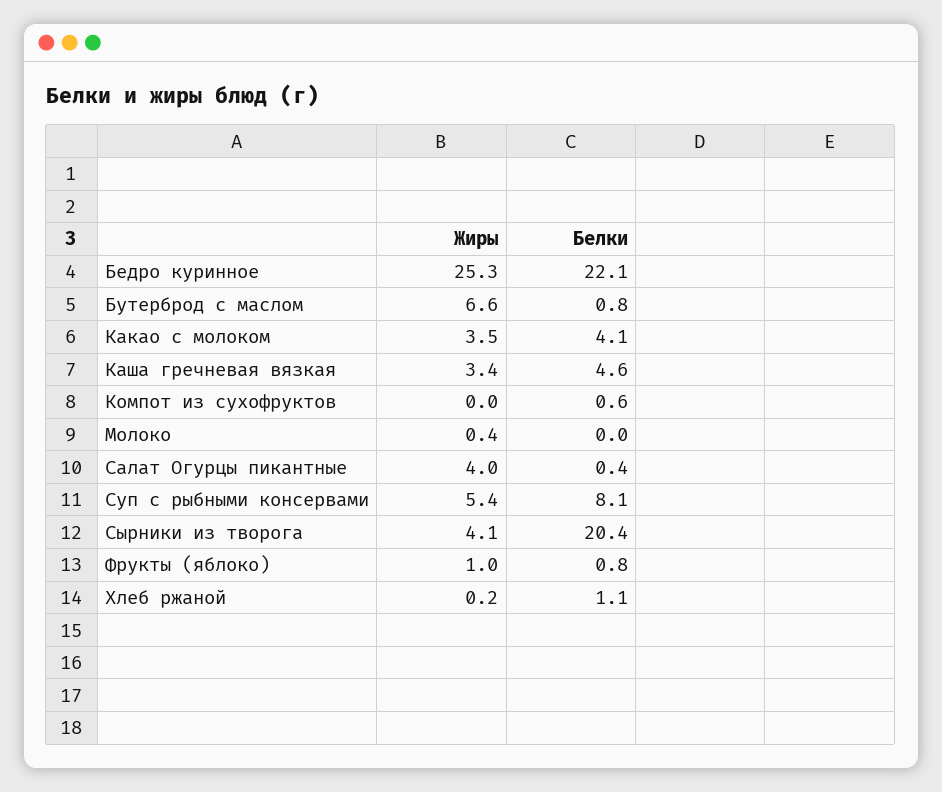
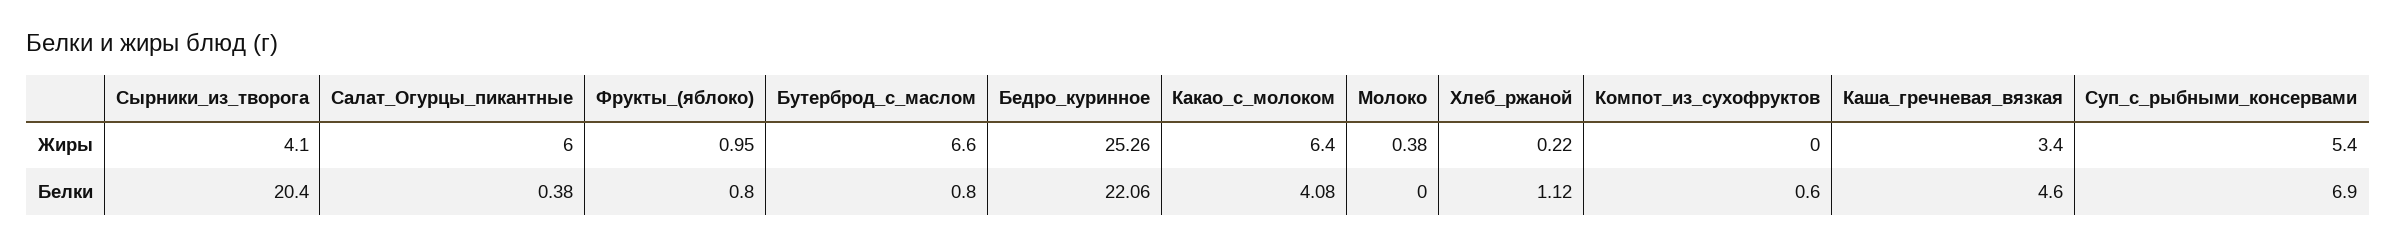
  {
    "Жиры": {
      "Бедро куринное": 25.26,
      "Бутерброд с маслом": 6.6,
-     "Какао с молоком": 3.5,
+     "Какао с молоком": 6.4,
      "Каша гречневая вязкая": 3.4,
      "Компот из сухофруктов": 0,
      "Молоко": 0.38,
-     "Салат Огурцы пикантные": 4,
+     "Салат Огурцы пикантные": 6,
      "Суп с рыбными консервами": 5.4,
      "Сырники из творога": 4.1,
      "Фрукты (яблоко)": 0.95,
      "Хлеб ржаной": 0.22
    },
    "Белки": {
      "Бедро куринное": 22.06,
      "Бутерброд с маслом": 0.8,
      "Какао с молоком": 4.08,
      "Каша гречневая вязкая": 4.6,
      "Компот из сухофруктов": 0.6,
      "Молоко": 0,
      "Салат Огурцы пикантные": 0.38,
-     "Суп с рыбными консервами": 8.1,
+     "Суп с рыбными консервами": 6.9,
      "Сырники из творога": 20.4,
      "Фрукты (яблоко)": 0.8,
      "Хлеб ржаной": 1.12
    }
  }

